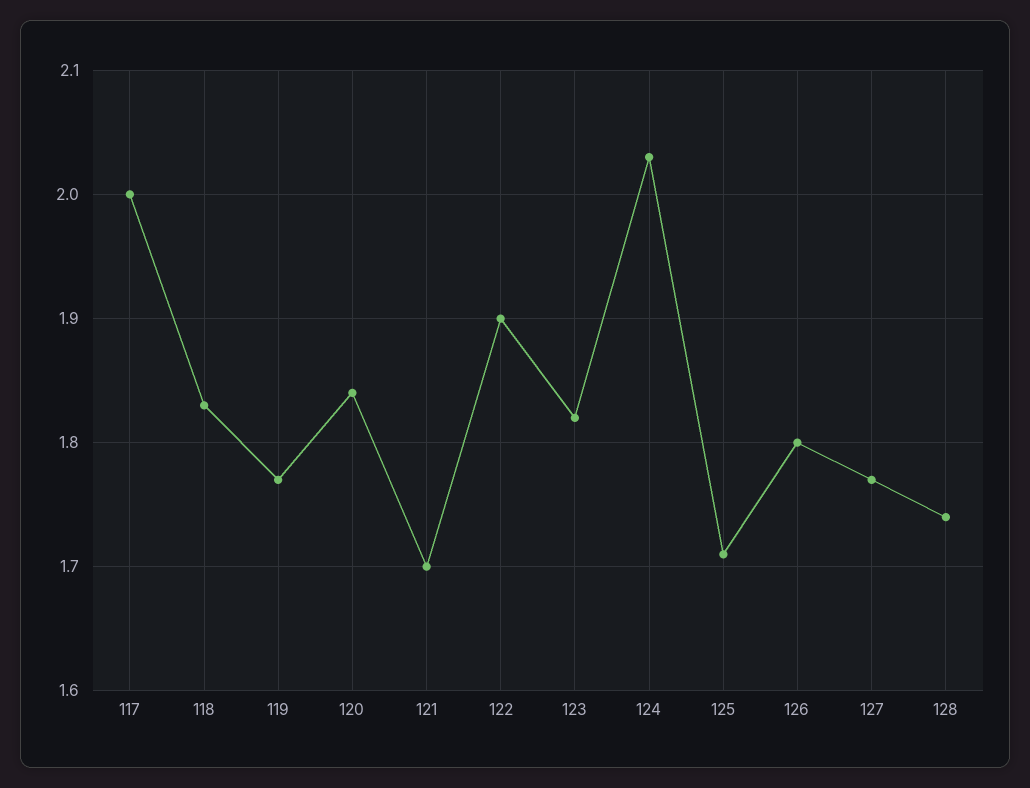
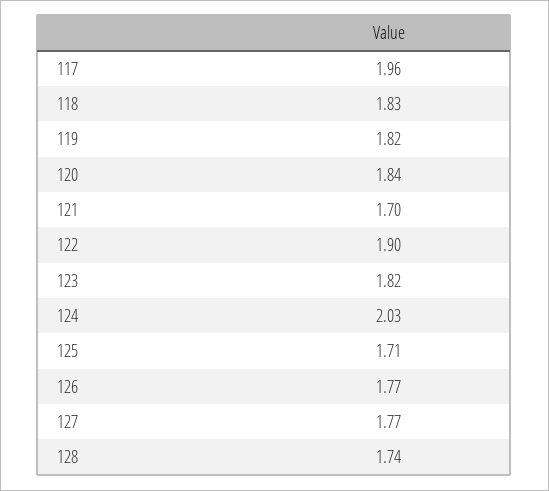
  {
-   "117": 2,
+   "117": 1.96,
    "118": 1.83,
-   "119": 1.77,
+   "119": 1.82,
    "120": 1.84,
    "121": 1.7,
    "122": 1.9,
    "123": 1.82,
    "124": 2.03,
    "125": 1.71,
-   "126": 1.8,
+   "126": 1.77,
    "127": 1.77,
    "128": 1.74
  }

